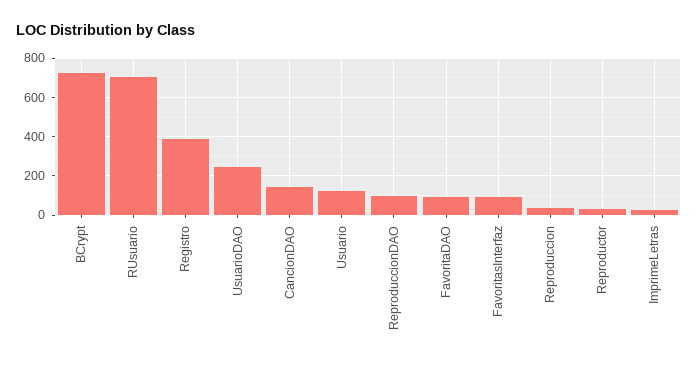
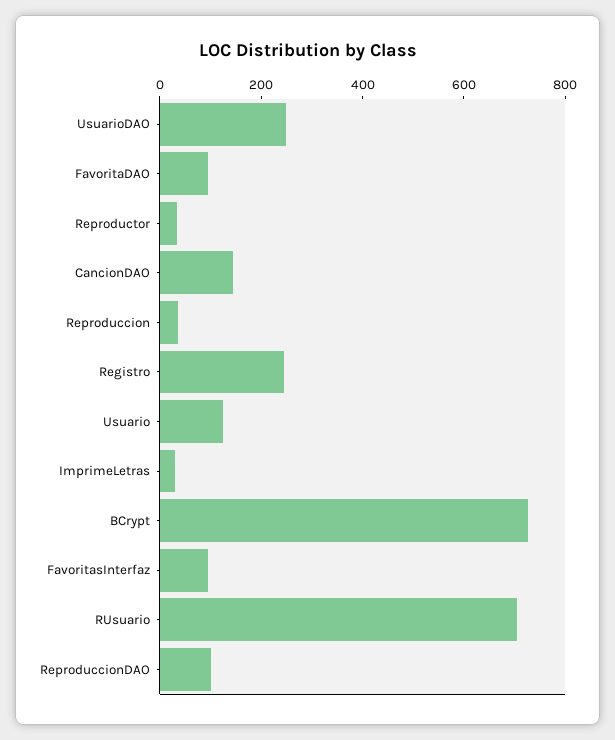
  {
    "BCrypt": 750,
    "RUsuario": 700,
-   "Registro": 400,
+   "Registro": 250,
    "UsuarioDAO": 250,
    "CancionDAO": 150,
    "Usuario": 150,
    "ReproduccionDAO": 100,
    "FavoritaDAO": 100,
    "FavoritasInterfaz": 100,
    "Reproduccion": 50,
    "Reproductor": 50,
    "ImprimeLetras": 50
  }

